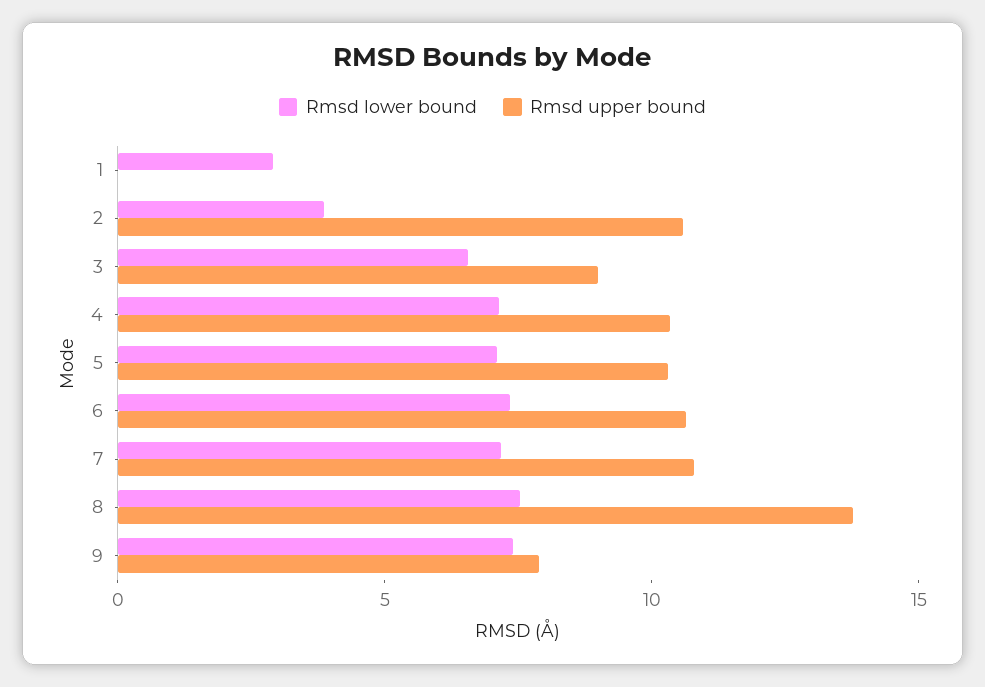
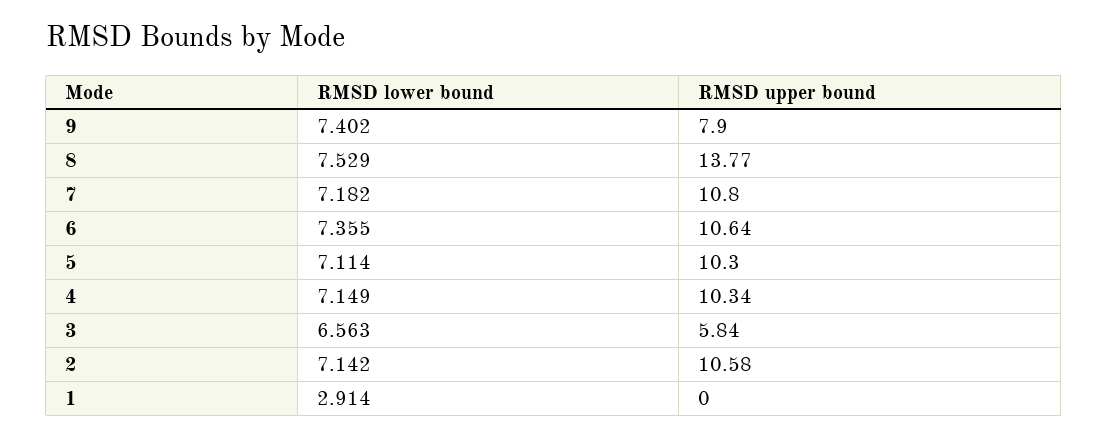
  {
    "Rmsd lower bound": {
      "1": 2.914,
-     "2": 4,
+     "2": 7.142,
      "3": 6.563,
      "4": 7.149,
      "5": 7.114,
      "6": 7.355,
      "7": 7.182,
      "8": 7.529,
      "9": 7.402
    },
    "Rmsd upper bound": {
      "1": 0,
      "2": 10.58,
-     "3": 9,
+     "3": 5.84,
      "4": 10.34,
      "5": 10.3,
      "6": 10.64,
      "7": 10.8,
      "8": 13.77,
      "9": 7.9
    }
  }

